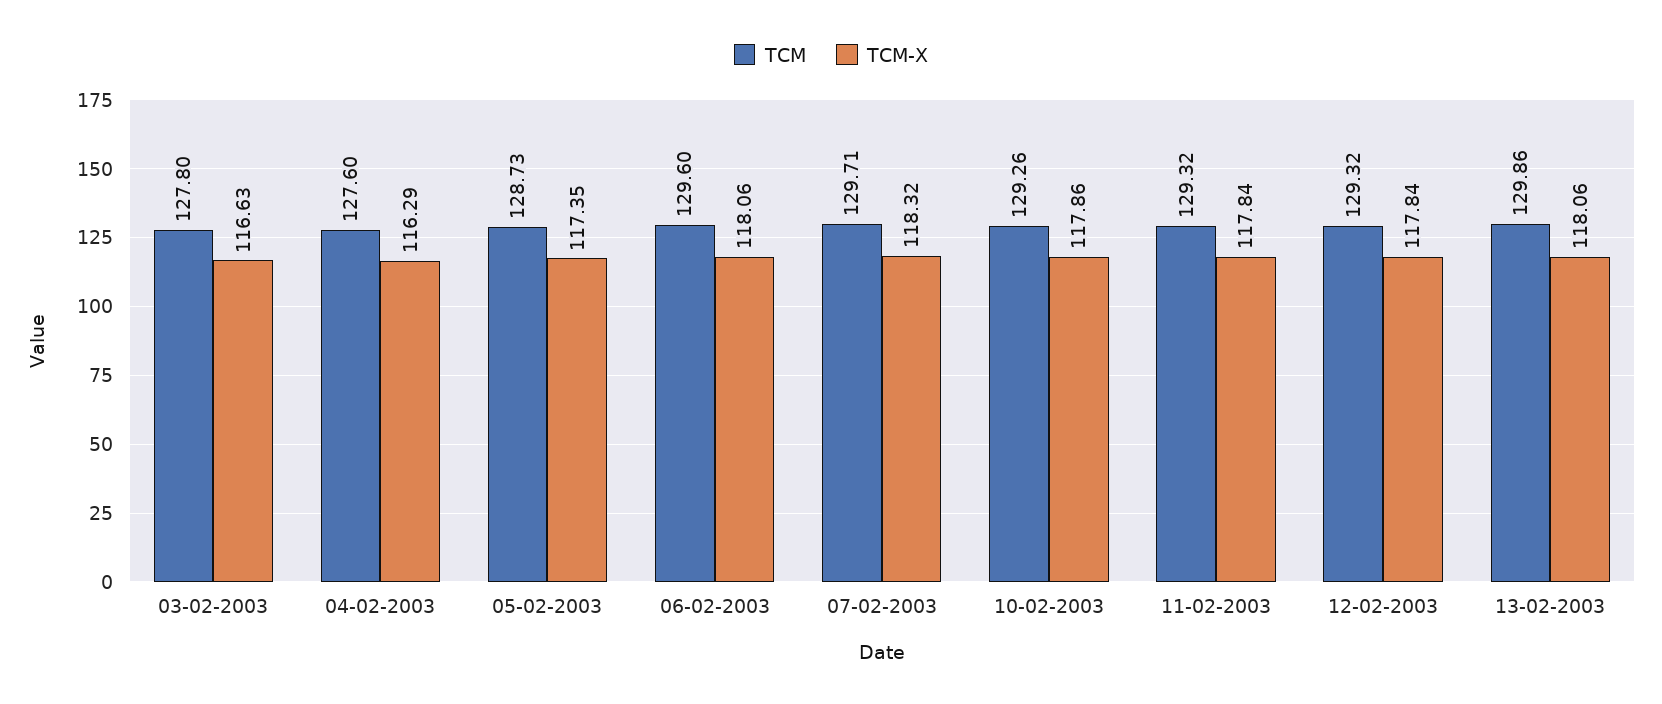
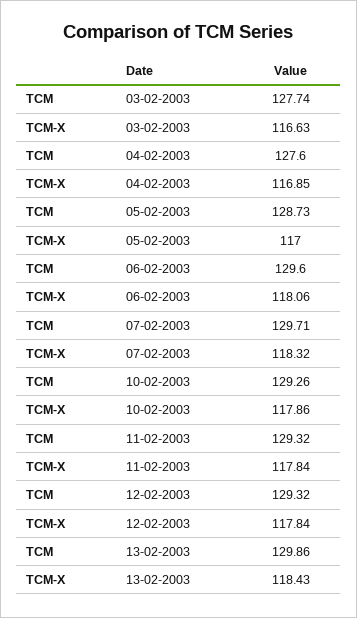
  {
    "TCM": {
-     "03-02-2003": 127.8,
+     "03-02-2003": 127.74,
      "04-02-2003": 127.6,
      "05-02-2003": 128.73,
      "06-02-2003": 129.6,
      "07-02-2003": 129.71,
      "10-02-2003": 129.26,
      "11-02-2003": 129.32,
      "12-02-2003": 129.32,
      "13-02-2003": 129.86
    },
    "TCM-X": {
      "03-02-2003": 116.63,
-     "04-02-2003": 116.29,
+     "04-02-2003": 116.85,
-     "05-02-2003": 117.35,
+     "05-02-2003": 117,
      "06-02-2003": 118.06,
      "07-02-2003": 118.32,
      "10-02-2003": 117.86,
      "11-02-2003": 117.84,
      "12-02-2003": 117.84,
-     "13-02-2003": 118.06
+     "13-02-2003": 118.43
    }
  }

